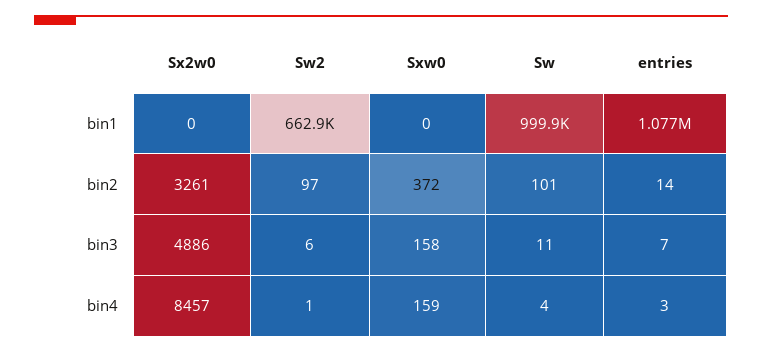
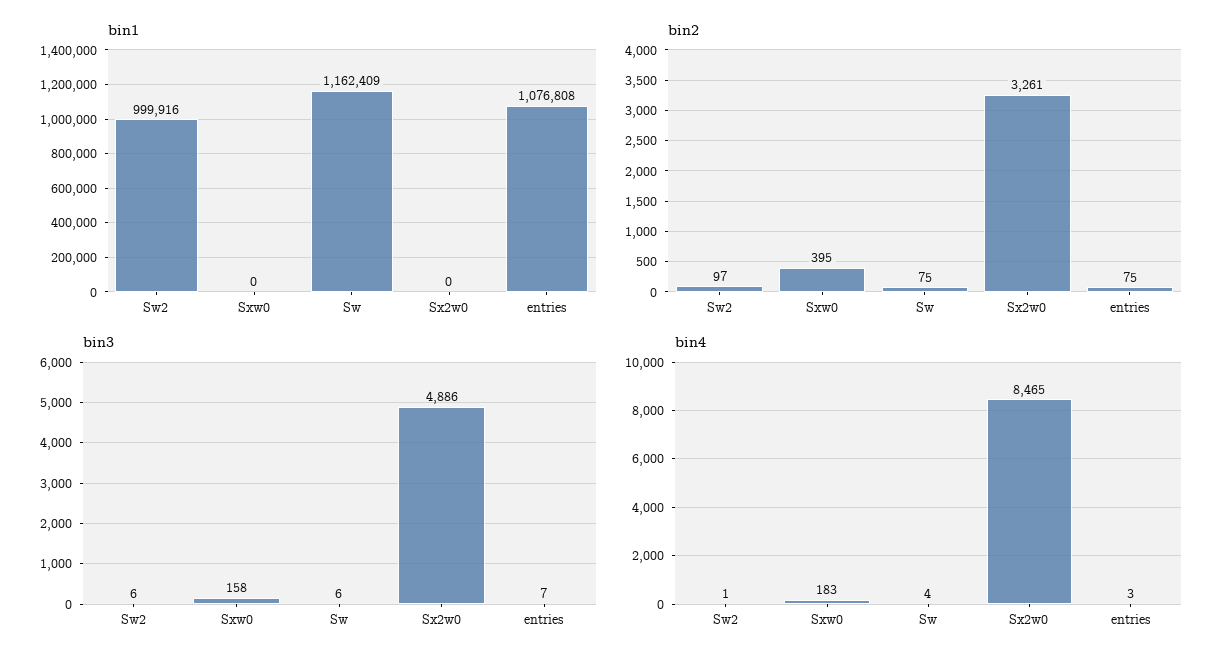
  {
    "bin1": {
      "Sx2w0": 0,
-     "Sw2": 662900,
+     "Sw2": 999916,
      "Sxw0": 0,
-     "Sw": 999900,
+     "Sw": 1162409,
      "entries": 1076808
    },
    "bin2": {
      "Sx2w0": 3261,
      "Sw2": 97,
-     "Sxw0": 372,
+     "Sxw0": 395,
-     "Sw": 101,
+     "Sw": 75,
-     "entries": 14
+     "entries": 75
    },
    "bin3": {
      "Sx2w0": 4886,
      "Sw2": 6,
      "Sxw0": 158,
-     "Sw": 11,
+     "Sw": 6,
      "entries": 7
    },
    "bin4": {
-     "Sx2w0": 8457,
+     "Sx2w0": 8465,
      "Sw2": 1,
-     "Sxw0": 159,
+     "Sxw0": 183,
      "Sw": 4,
      "entries": 3
    }
  }

